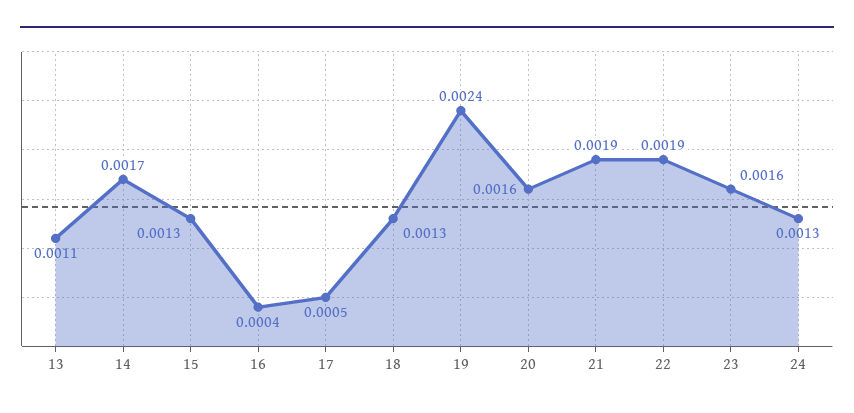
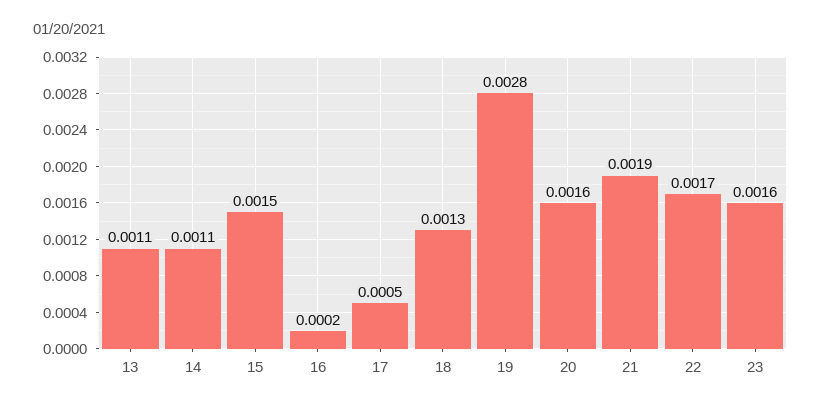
  {
    "13": 0.0011,
-   "14": 0.0017,
+   "14": 0.0011,
-   "15": 0.0013,
+   "15": 0.0015,
-   "16": 0.0004,
+   "16": 0.0002,
    "17": 0.0005,
    "18": 0.0013,
-   "19": 0.0024,
+   "19": 0.0028,
    "20": 0.0016,
    "21": 0.0019,
-   "22": 0.0019,
+   "22": 0.0017,
-   "23": 0.0016,
+   "23": 0.0016
-   "24": 0.0013
  }

